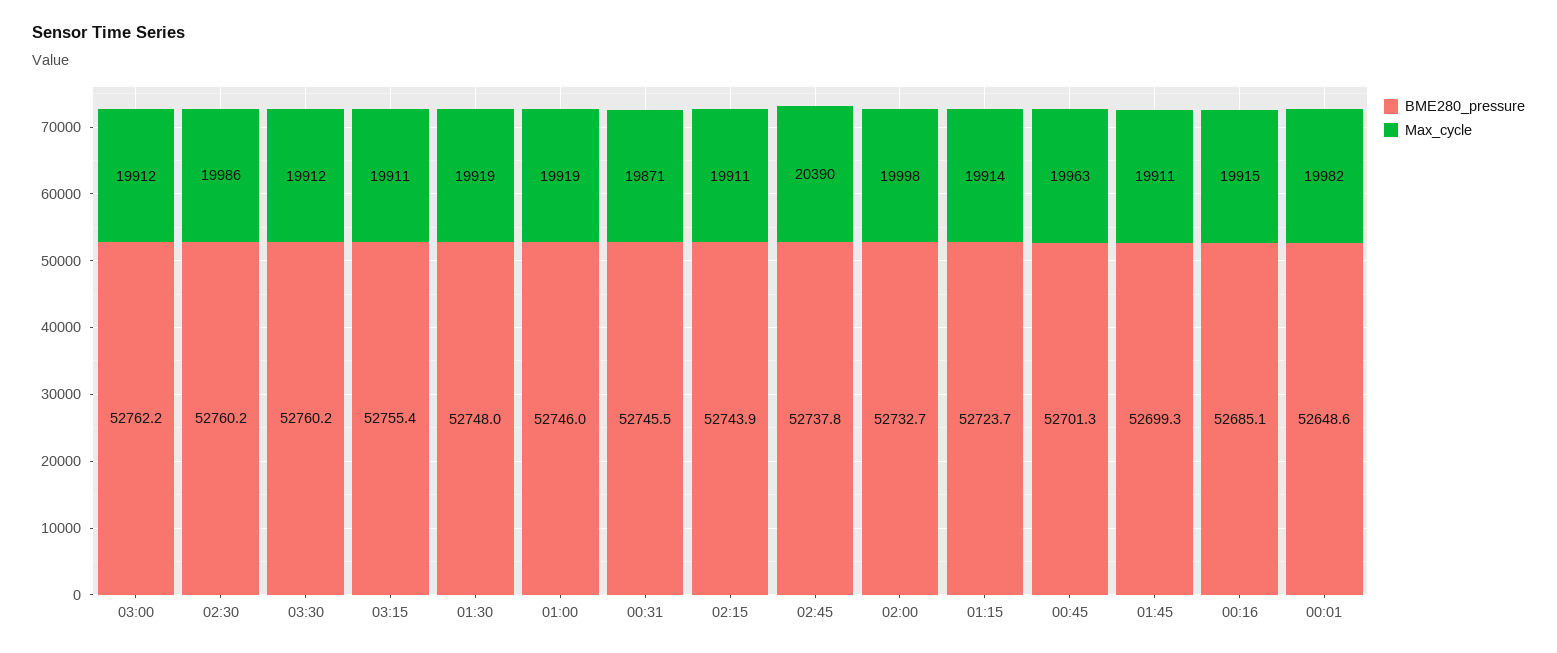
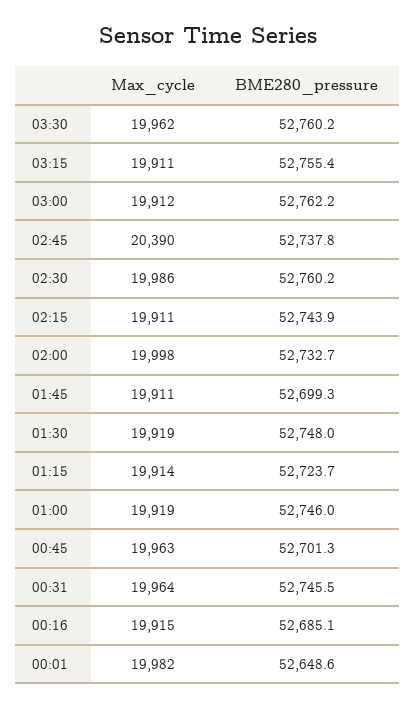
  {
    "BME280_pressure": {
      "03:00": 52762.2,
      "02:30": 52760.2,
      "03:30": 52760.2,
      "03:15": 52755.4,
      "01:30": 52748,
      "01:00": 52746,
      "00:31": 52745.5,
      "02:15": 52743.9,
      "02:45": 52737.8,
      "02:00": 52732.7,
      "01:15": 52723.7,
      "00:45": 52701.3,
      "01:45": 52699.3,
      "00:16": 52685.1,
      "00:01": 52648.6
    },
    "Max_cycle": {
      "03:00": 19912,
      "02:30": 19986,
-     "03:30": 19912,
+     "03:30": 19962,
      "03:15": 19911,
      "01:30": 19919,
      "01:00": 19919,
-     "00:31": 19871,
+     "00:31": 19964,
      "02:15": 19911,
      "02:45": 20390,
      "02:00": 19998,
      "01:15": 19914,
      "00:45": 19963,
      "01:45": 19911,
      "00:16": 19915,
      "00:01": 19982
    }
  }

